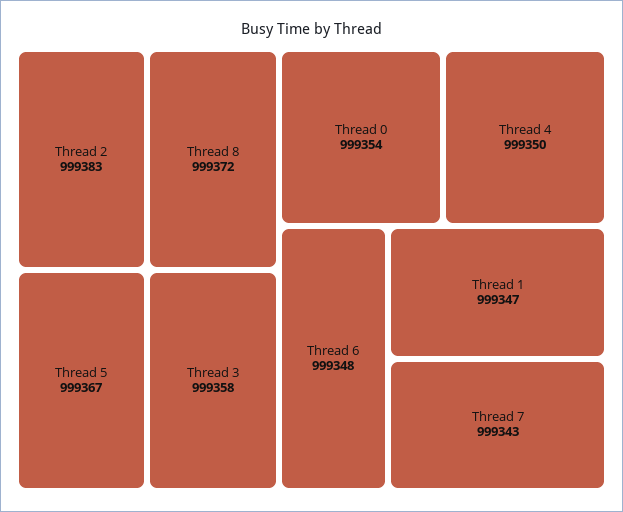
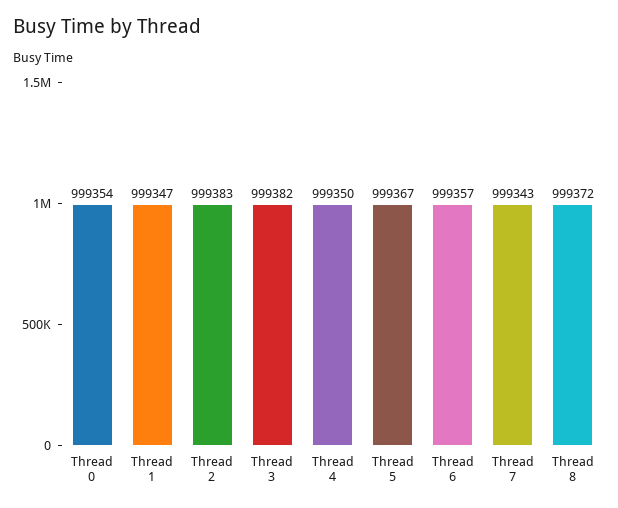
  {
    "Thread 2": 999383,
    "Thread 8": 999372,
    "Thread 5": 999367,
-   "Thread 3": 999358,
+   "Thread 3": 999382,
    "Thread 0": 999354,
    "Thread 4": 999350,
-   "Thread 6": 999348,
+   "Thread 6": 999357,
    "Thread 1": 999347,
    "Thread 7": 999343
  }

